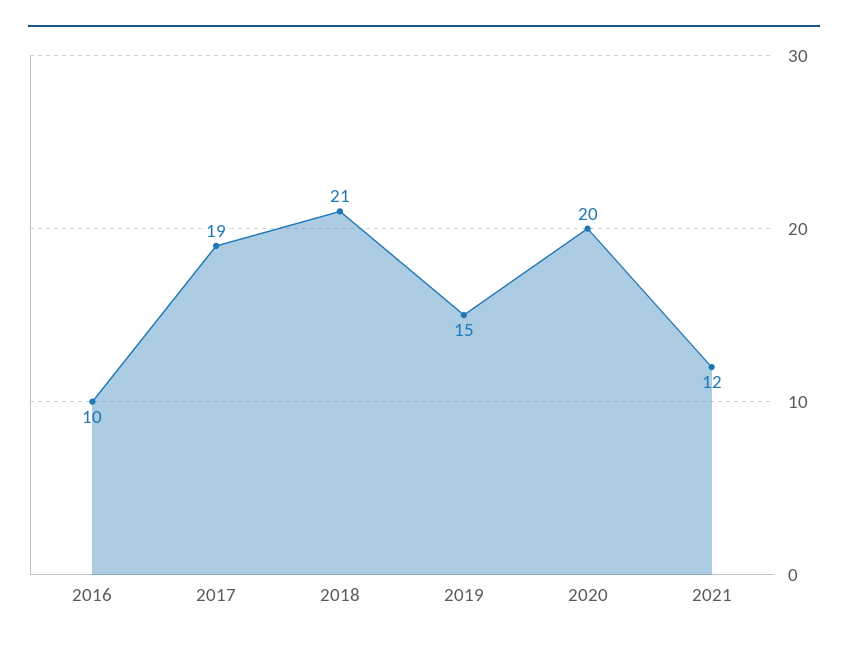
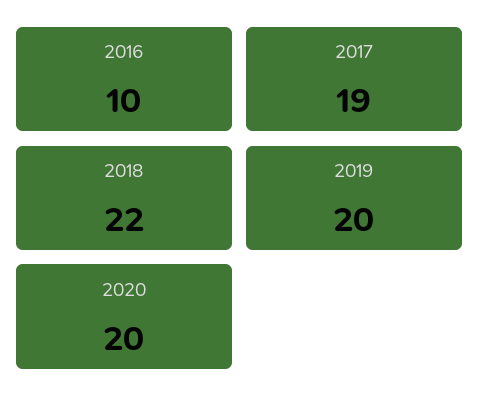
  {
    "2016": 10,
    "2017": 19,
-   "2018": 21,
+   "2018": 22,
-   "2019": 15,
+   "2019": 20,
-   "2020": 20,
+   "2020": 20
-   "2021": 12
  }

